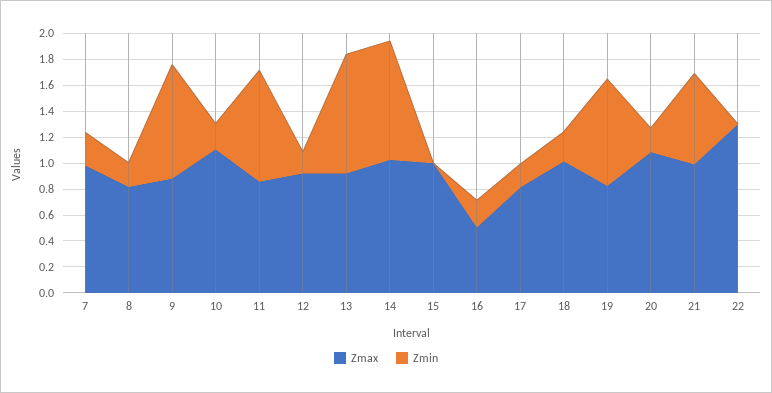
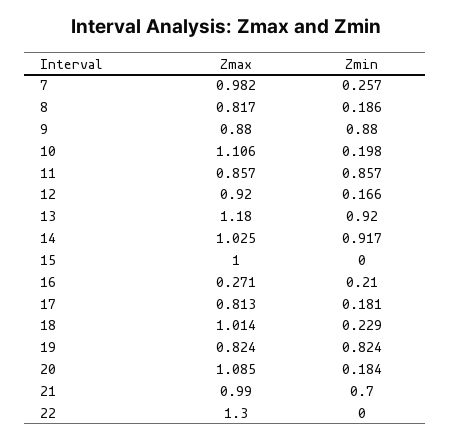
  {
    "Zmax": {
      "7": 0.982,
      "8": 0.817,
      "9": 0.88,
      "10": 1.106,
      "11": 0.857,
      "12": 0.92,
-     "13": 0.9,
+     "13": 1.18,
      "14": 1.025,
      "15": 1,
-     "16": 0.5,
+     "16": 0.271,
      "17": 0.813,
      "18": 1.014,
      "19": 0.824,
      "20": 1.085,
      "21": 0.99,
      "22": 1.3
    },
    "Zmin": {
      "7": 0.257,
      "8": 0.186,
      "9": 0.88,
      "10": 0.198,
      "11": 0.857,
      "12": 0.166,
      "13": 0.92,
      "14": 0.917,
      "15": 0,
      "16": 0.21,
      "17": 0.181,
      "18": 0.229,
      "19": 0.824,
      "20": 0.184,
      "21": 0.7,
      "22": 0
    }
  }

